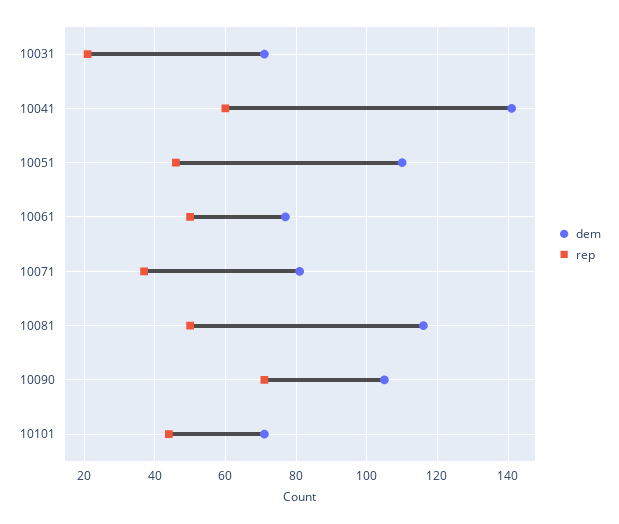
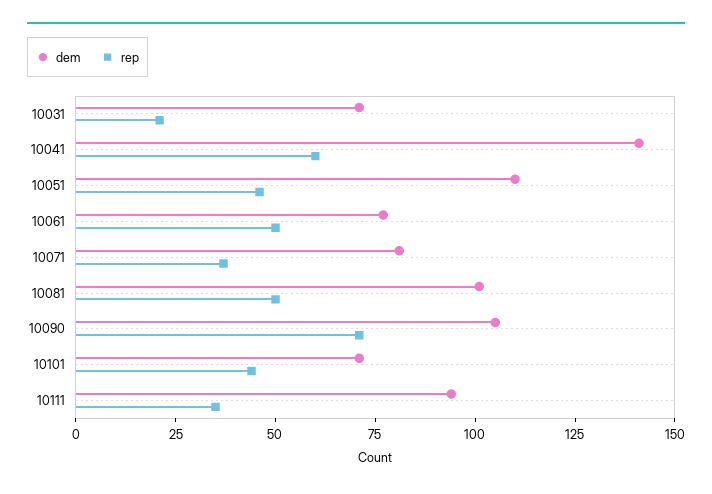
  {
    "dem": {
      "10031": 70,
      "10041": 140,
      "10051": 110,
      "10061": 75,
      "10071": 80,
-     "10081": 115,
+     "10081": 100,
      "10090": 105,
-     "10101": 70
+     "10101": 70,
+     "10111": 95
    },
    "rep": {
      "10031": 20,
      "10041": 60,
      "10051": 45,
      "10061": 50,
      "10071": 35,
      "10081": 50,
      "10090": 70,
-     "10101": 45
+     "10101": 45,
+     "10111": 35
    }
  }

